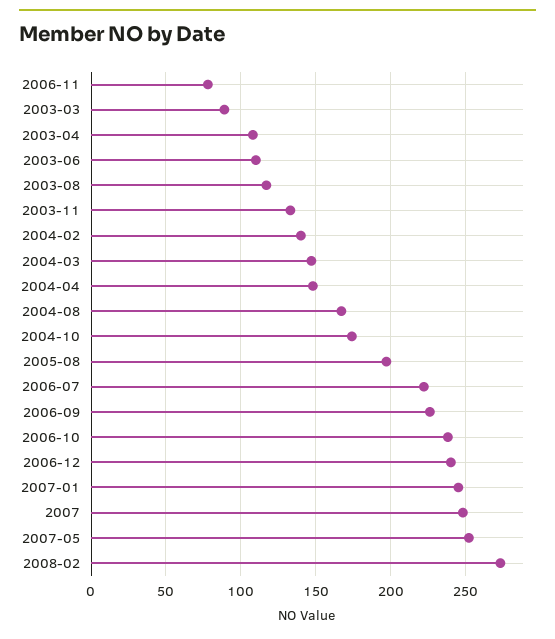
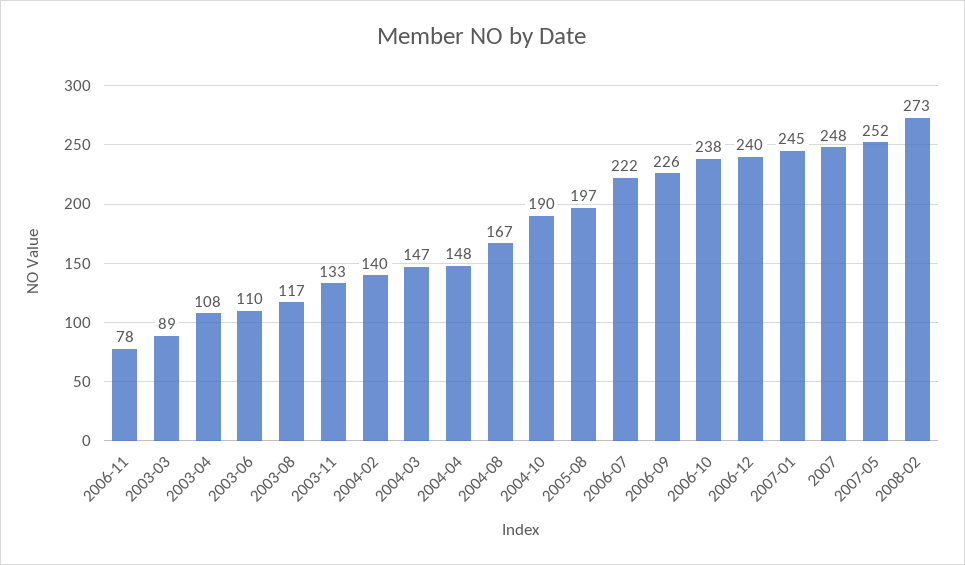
  {
    "2006-11": 78,
    "2003-03": 89,
    "2003-04": 108,
    "2003-06": 110,
    "2003-08": 117,
    "2003-11": 133,
    "2004-02": 140,
    "2004-03": 147,
    "2004-04": 148,
    "2004-08": 167,
-   "2004-10": 175,
+   "2004-10": 190,
    "2005-08": 197,
    "2006-07": 222,
    "2006-09": 226,
    "2006-10": 238,
    "2006-12": 240,
    "2007-01": 245,
    "2007": 248,
    "2007-05": 252,
    "2008-02": 273
  }

